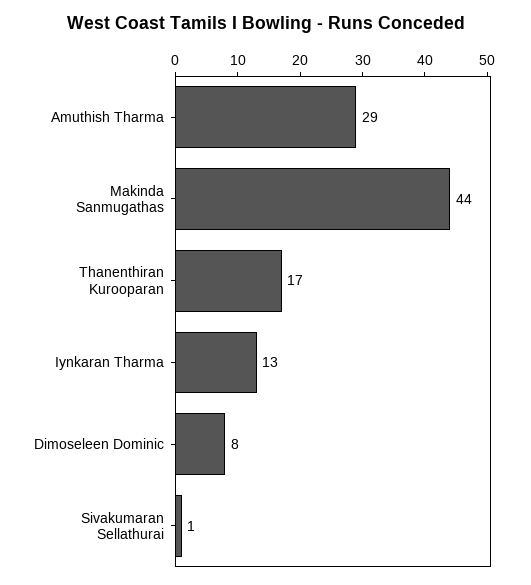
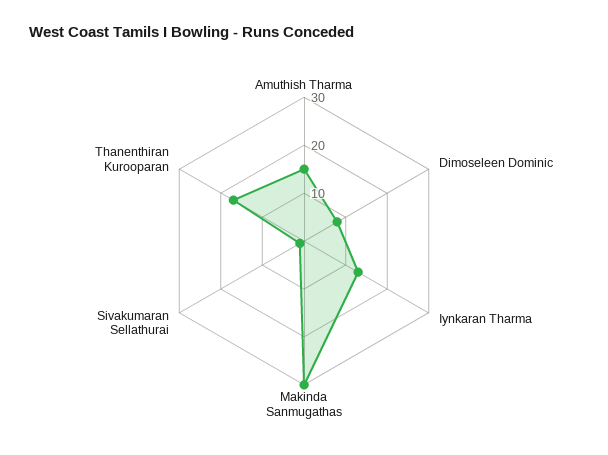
  {
-   "Amuthish Tharma": 29,
+   "Amuthish Tharma": 15,
-   "Makinda Sanmugathas": 44,
+   "Makinda Sanmugathas": 30,
    "Thanenthiran Kurooparan": 17,
    "Iynkaran Tharma": 13,
    "Dimoseleen Dominic": 8,
    "Sivakumaran Sellathurai": 1
  }

